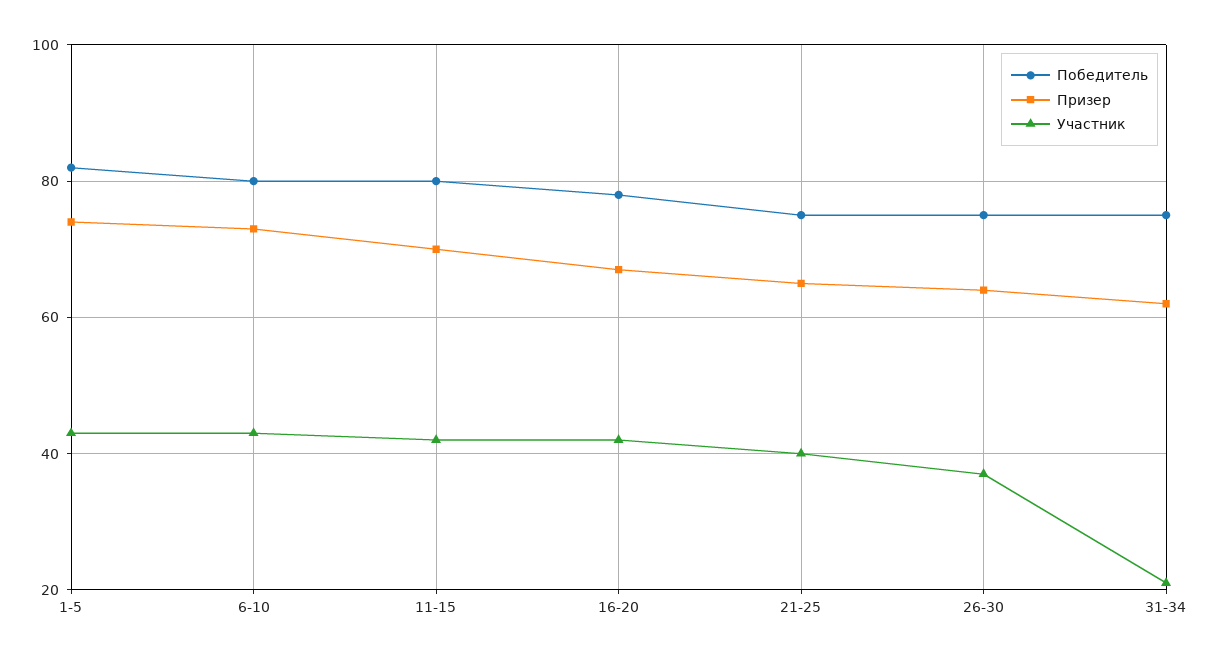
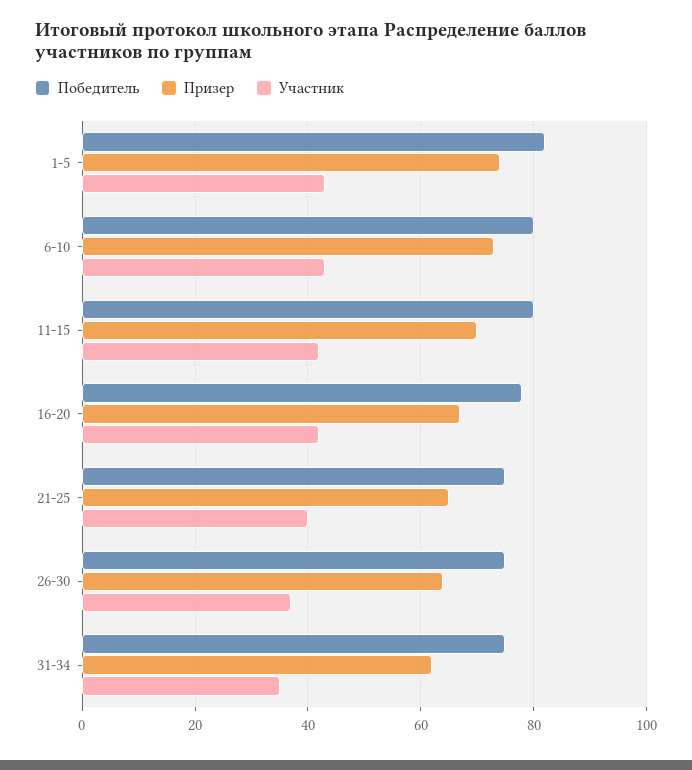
  {
    "Победитель": {
      "1-5": 80,
      "6-10": 80,
      "11-15": 80,
      "16-20": 80,
      "21-25": 75,
      "26-30": 75,
      "31-34": 75
    },
    "Призер": {
      "1-5": 75,
      "6-10": 75,
      "11-15": 70,
      "16-20": 65,
      "21-25": 65,
      "26-30": 65,
      "31-34": 60
    },
    "Участник": {
      "1-5": 45,
      "6-10": 45,
      "11-15": 40,
      "16-20": 40,
      "21-25": 40,
      "26-30": 35,
-     "31-34": 20
+     "31-34": 35
    }
  }

